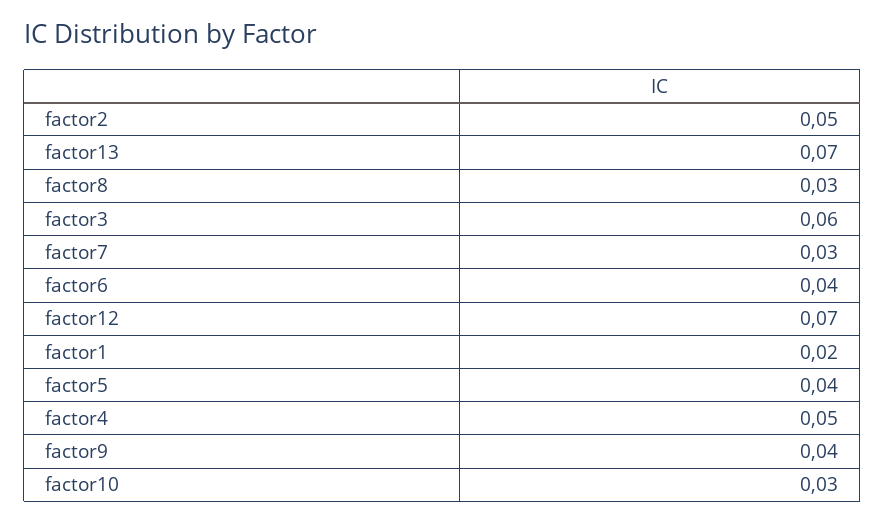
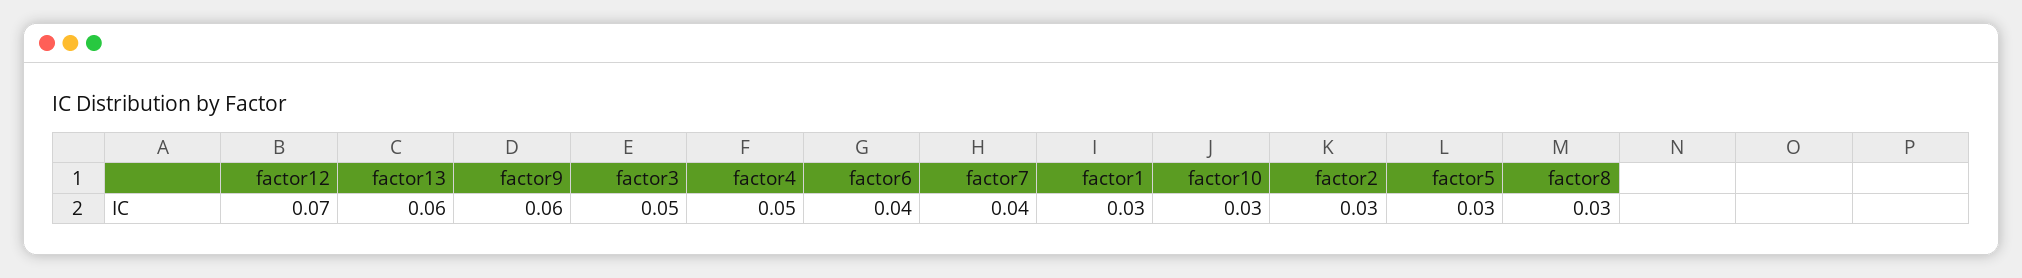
  {
-   "factor2": 0.05,
+   "factor2": 0.03,
-   "factor13": 0.07,
+   "factor13": 0.06,
    "factor8": 0.03,
-   "factor3": 0.06,
+   "factor3": 0.05,
-   "factor7": 0.03,
+   "factor7": 0.04,
    "factor6": 0.04,
    "factor12": 0.07,
-   "factor1": 0.02,
+   "factor1": 0.03,
-   "factor5": 0.04,
+   "factor5": 0.03,
    "factor4": 0.05,
-   "factor9": 0.04,
+   "factor9": 0.06,
    "factor10": 0.03
  }

